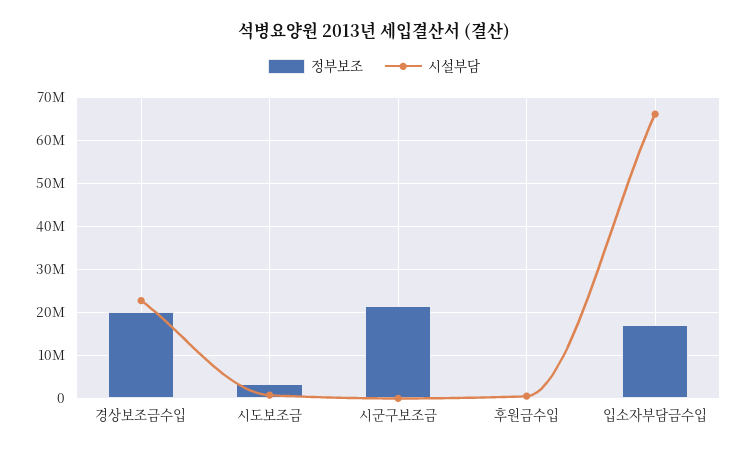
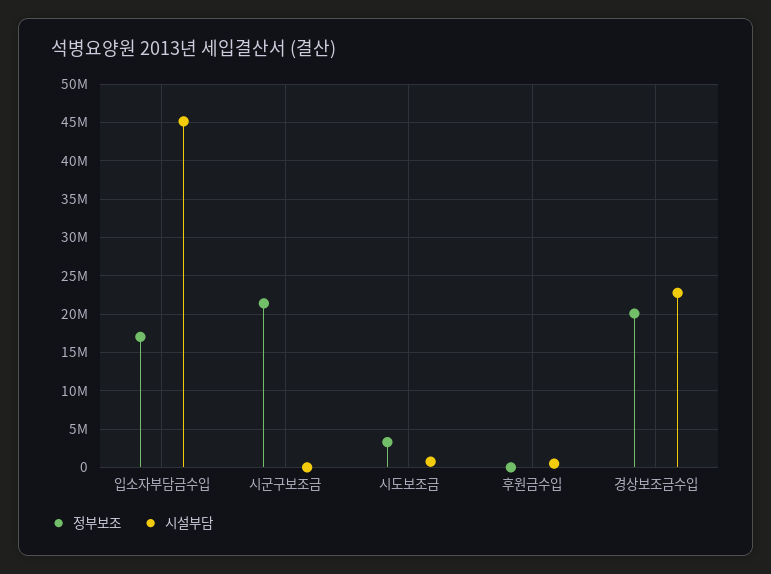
  {
    "정부보조": {
      "경상보조금수입": 20000000,
      "시도보조금": 3000000,
      "시군구보조금": 21000000,
      "후원금수입": 0,
      "입소자부담금수입": 17000000
    },
    "시설부담": {
      "경상보조금수입": 23000000,
      "시도보조금": 1000000,
      "시군구보조금": 0,
      "후원금수입": 1000000,
-     "입소자부담금수입": 66000000
+     "입소자부담금수입": 45000000
    }
  }

